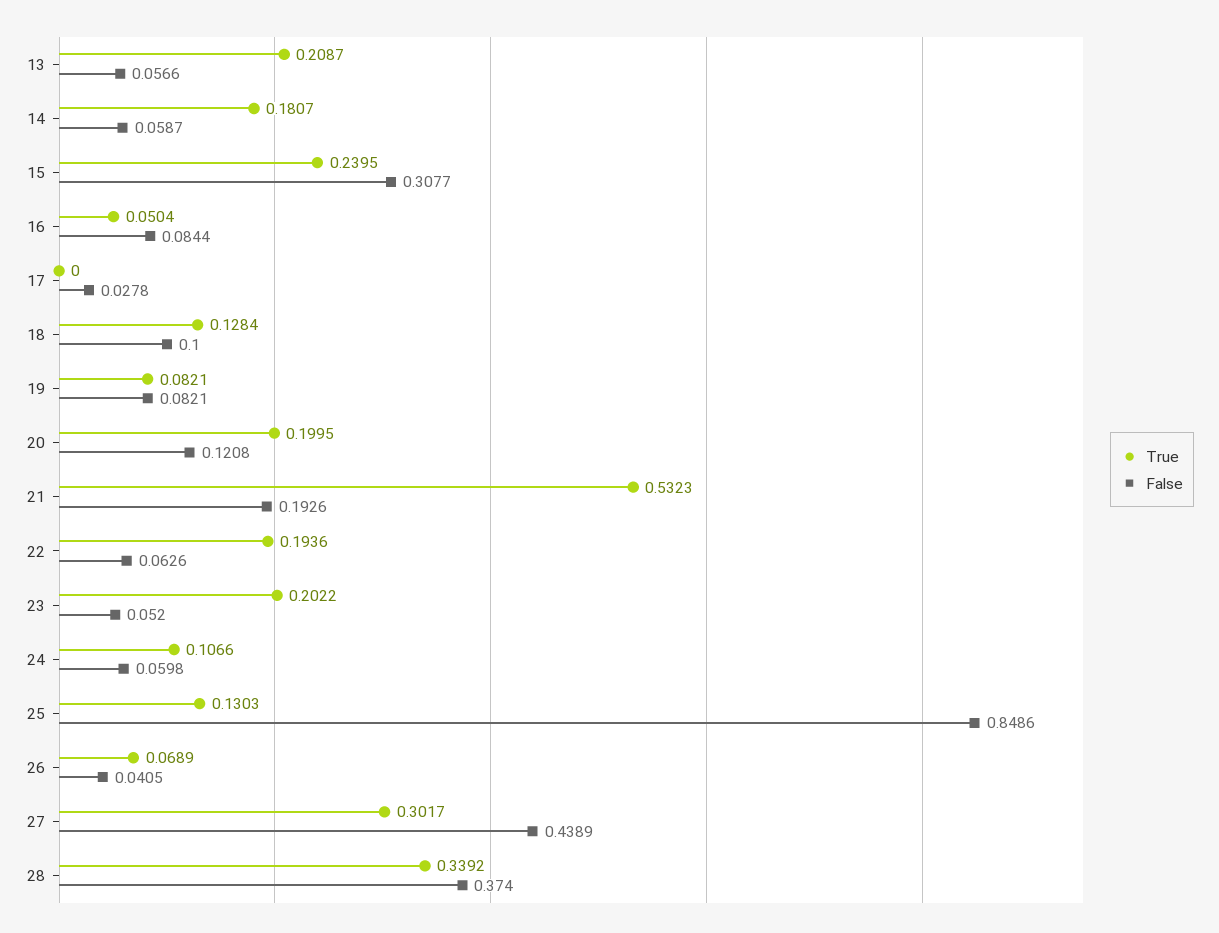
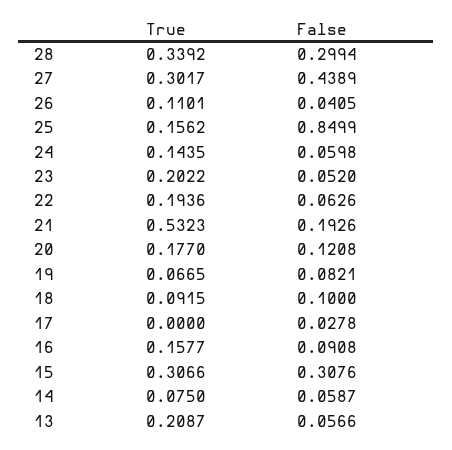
  {
    "True": {
      "13": 0.2087,
-     "14": 0.1807,
+     "14": 0.075,
-     "15": 0.2395,
+     "15": 0.3066,
-     "16": 0.0504,
+     "16": 0.1577,
      "17": 0,
-     "18": 0.1284,
+     "18": 0.0915,
-     "19": 0.0821,
+     "19": 0.0665,
-     "20": 0.1995,
+     "20": 0.177,
      "21": 0.5323,
      "22": 0.1936,
      "23": 0.2022,
-     "24": 0.1066,
+     "24": 0.1435,
-     "25": 0.1303,
+     "25": 0.1562,
-     "26": 0.0689,
+     "26": 0.1101,
      "27": 0.3017,
      "28": 0.3392
    },
    "False": {
      "13": 0.0566,
      "14": 0.0587,
-     "15": 0.3077,
+     "15": 0.3076,
-     "16": 0.0844,
+     "16": 0.0908,
      "17": 0.0278,
      "18": 0.1,
      "19": 0.0821,
      "20": 0.1208,
      "21": 0.1926,
      "22": 0.0626,
      "23": 0.052,
      "24": 0.0598,
-     "25": 0.8486,
+     "25": 0.8499,
      "26": 0.0405,
      "27": 0.4389,
-     "28": 0.374
+     "28": 0.2994
    }
  }

